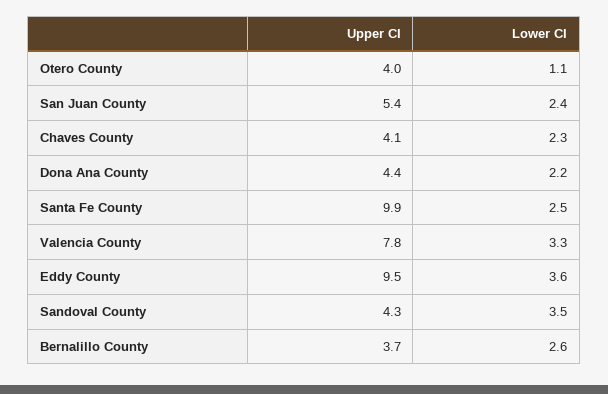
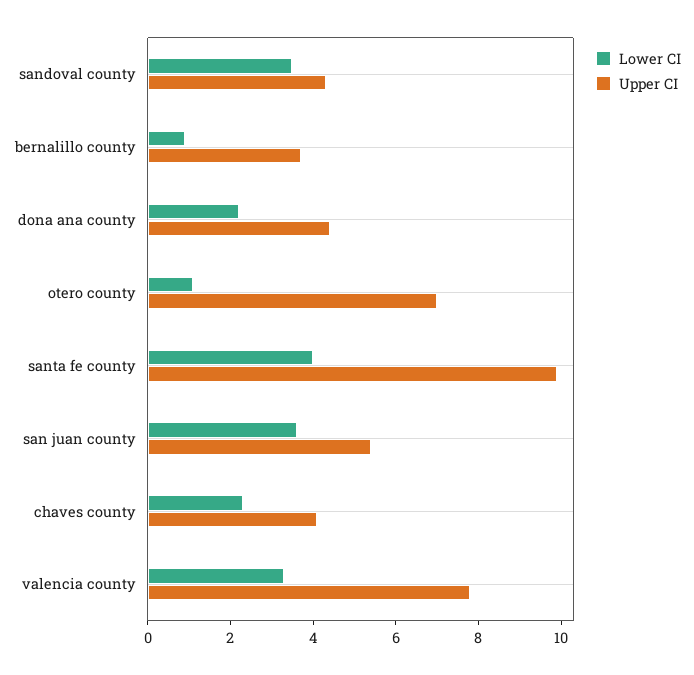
  {
    "Upper CI": {
-     "Otero County": 4,
+     "Otero County": 7,
      "San Juan County": 5.4,
      "Chaves County": 4.1,
      "Dona Ana County": 4.4,
      "Santa Fe County": 9.9,
      "Valencia County": 7.8,
-     "Eddy County": 9.5,
      "Sandoval County": 4.3,
      "Bernalillo County": 3.7
    },
    "Lower CI": {
      "Otero County": 1.1,
-     "San Juan County": 2.4,
+     "San Juan County": 3.5,
      "Chaves County": 2.3,
      "Dona Ana County": 2.2,
-     "Santa Fe County": 2.5,
+     "Santa Fe County": 4,
      "Valencia County": 3.3,
-     "Eddy County": 3.6,
      "Sandoval County": 3.5,
-     "Bernalillo County": 2.6
+     "Bernalillo County": 1
    }
  }

